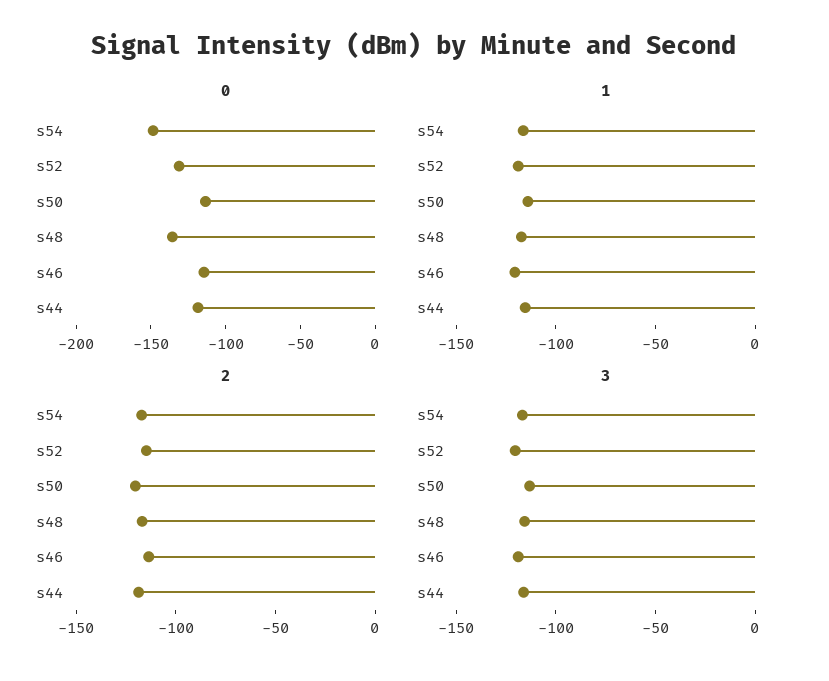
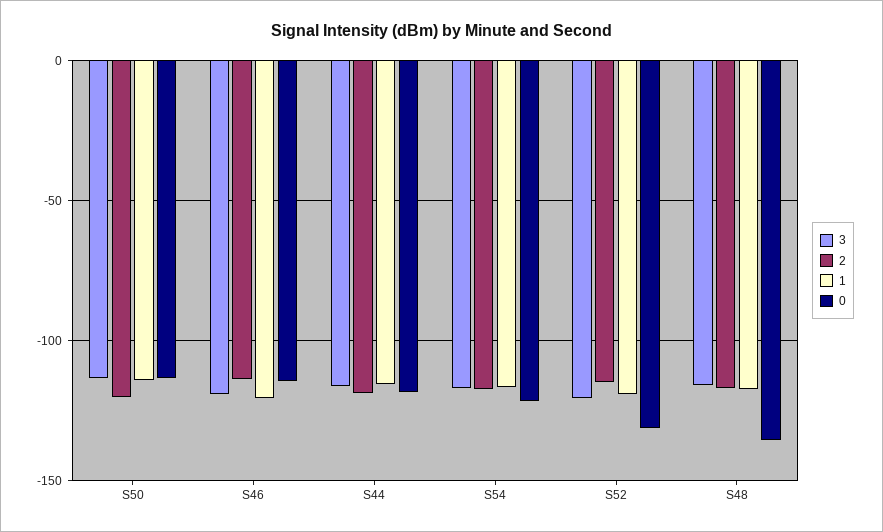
  {
    "0": {
-     "s54": -150,
+     "s54": -120,
      "s52": -130,
      "s50": -115,
      "s48": -135,
      "s46": -115,
      "s44": -120
    },
    "1": {
      "s54": -115,
      "s52": -120,
      "s50": -115,
      "s48": -115,
      "s46": -120,
      "s44": -115
    },
    "2": {
      "s54": -115,
      "s52": -115,
      "s50": -120,
      "s48": -115,
      "s46": -115,
      "s44": -120
    },
    "3": {
      "s54": -115,
      "s52": -120,
      "s50": -115,
      "s48": -115,
      "s46": -120,
      "s44": -115
    }
  }

